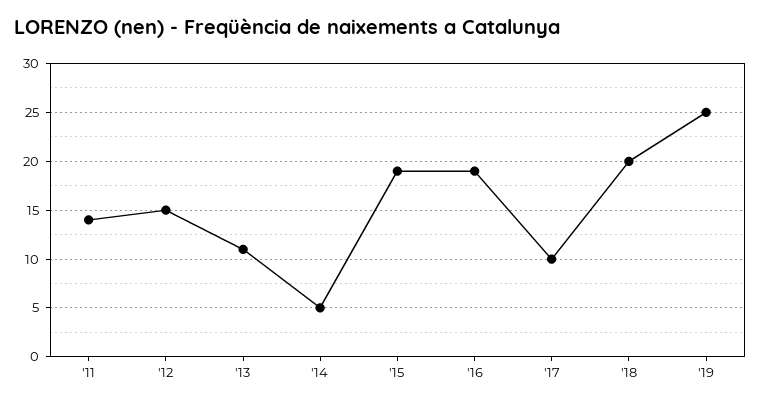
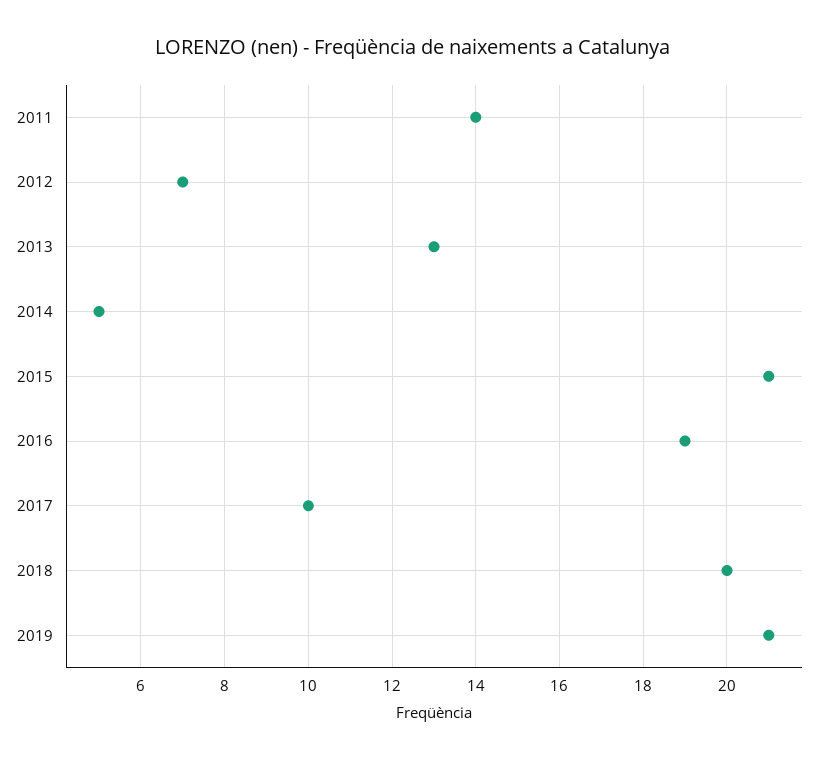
  {
    "'11": 14,
-   "'12": 15,
+   "'12": 7,
-   "'13": 11,
+   "'13": 13,
    "'14": 5,
-   "'15": 19,
+   "'15": 21,
    "'16": 19,
    "'17": 10,
    "'18": 20,
-   "'19": 25
+   "'19": 21
  }

